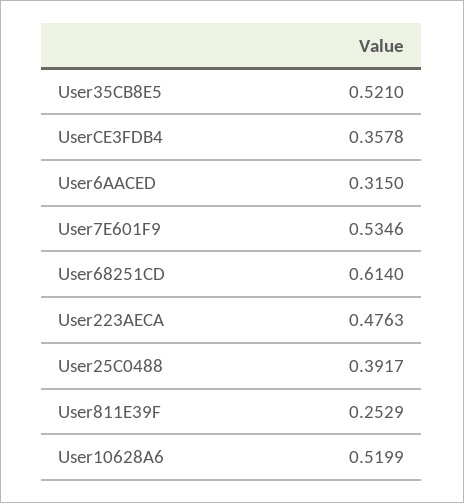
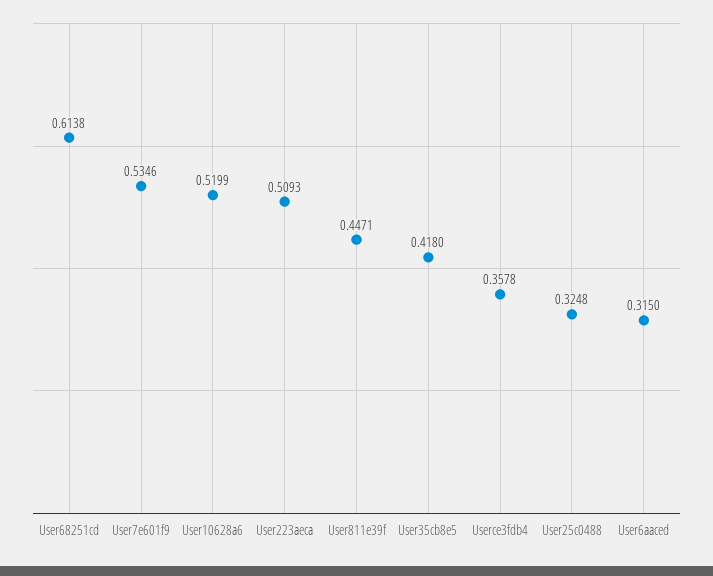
  {
-   "User35CB8E5": 0.521,
+   "User35CB8E5": 0.418,
    "UserCE3FDB4": 0.3578,
    "User6AACED": 0.315,
    "User7E601F9": 0.5346,
-   "User68251CD": 0.614,
+   "User68251CD": 0.6138,
-   "User223AECA": 0.4763,
+   "User223AECA": 0.5093,
-   "User25C0488": 0.3917,
+   "User25C0488": 0.3248,
-   "User811E39F": 0.2529,
+   "User811E39F": 0.4471,
    "User10628A6": 0.5199
  }

